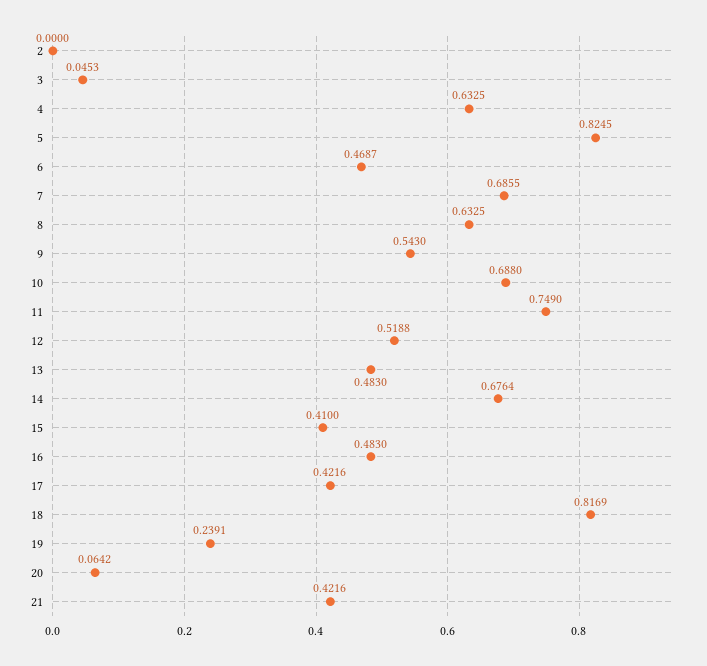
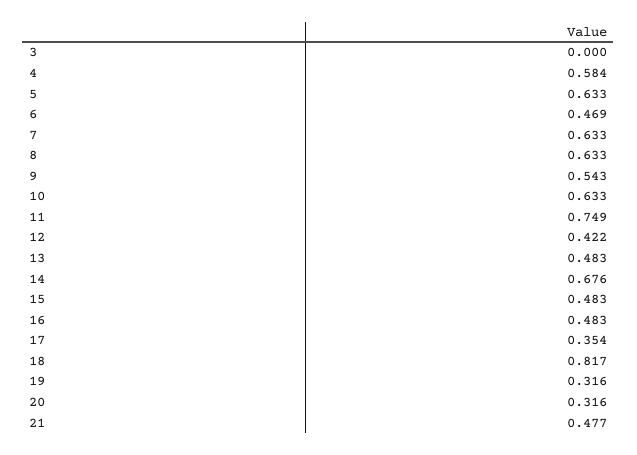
  {
-   "2": 0,
-   "3": 0.0453,
+   "3": 0,
-   "4": 0.6325,
+   "4": 0.584,
-   "5": 0.8245,
+   "5": 0.633,
    "6": 0.4687,
-   "7": 0.6855,
+   "7": 0.633,
    "8": 0.6325,
    "9": 0.543,
-   "10": 0.688,
+   "10": 0.633,
    "11": 0.749,
-   "12": 0.5188,
+   "12": 0.422,
    "13": 0.483,
    "14": 0.6764,
-   "15": 0.41,
+   "15": 0.483,
    "16": 0.483,
-   "17": 0.4216,
+   "17": 0.354,
    "18": 0.8169,
-   "19": 0.2391,
+   "19": 0.316,
-   "20": 0.0642,
+   "20": 0.316,
-   "21": 0.4216
+   "21": 0.477
  }

